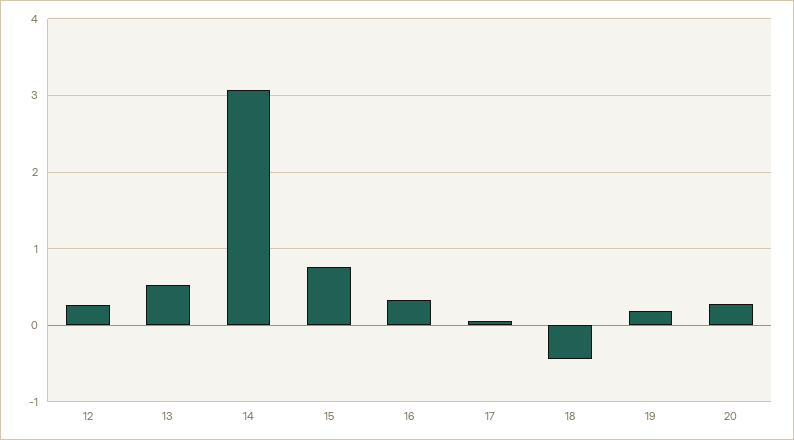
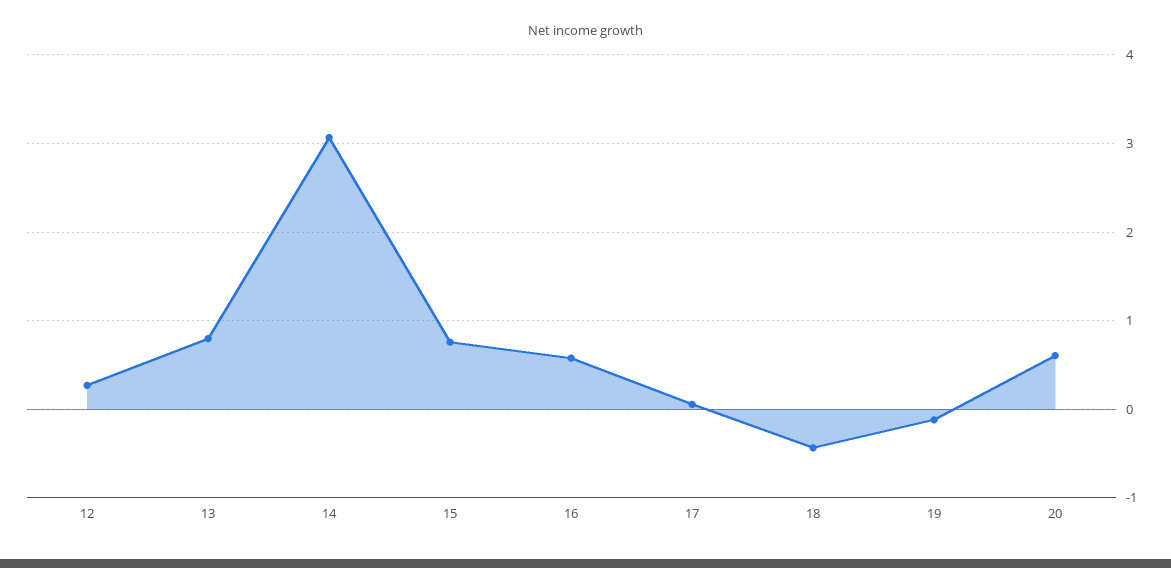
  {
    "12": 0.3,
-   "13": 0.5,
+   "13": 0.8,
    "14": 3.1,
    "15": 0.8,
-   "16": 0.3,
+   "16": 0.6,
    "17": 0.1,
    "18": -0.4,
-   "19": 0.2,
+   "19": -0.1,
-   "20": 0.3
+   "20": 0.6
  }

